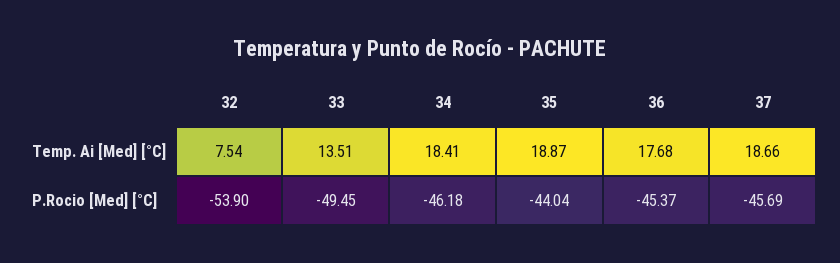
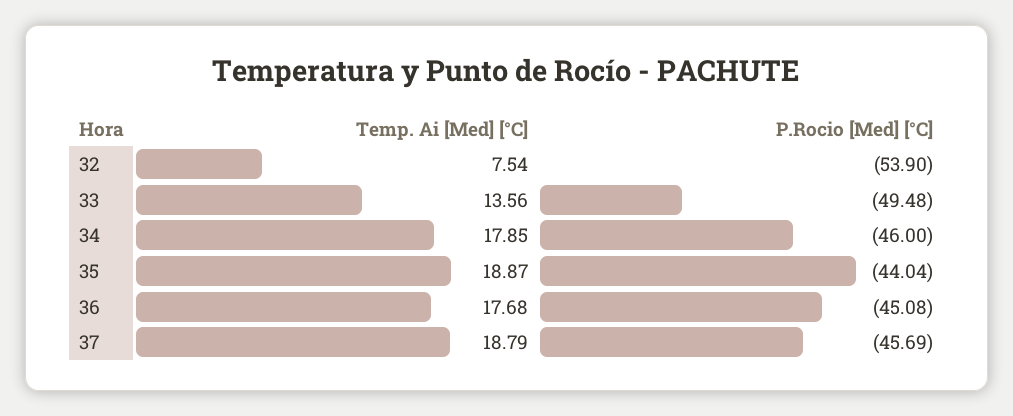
  {
    "32": {
      "Temp. Ai [Med] [°C]": 7.54,
      "P.Rocio [Med] [°C]": -53.9
    },
    "33": {
-     "Temp. Ai [Med] [°C]": 13.51,
+     "Temp. Ai [Med] [°C]": 13.56,
-     "P.Rocio [Med] [°C]": -49.45
+     "P.Rocio [Med] [°C]": -49.48
    },
    "34": {
-     "Temp. Ai [Med] [°C]": 18.41,
+     "Temp. Ai [Med] [°C]": 17.85,
-     "P.Rocio [Med] [°C]": -46.18
+     "P.Rocio [Med] [°C]": -46
    },
    "35": {
      "Temp. Ai [Med] [°C]": 18.87,
      "P.Rocio [Med] [°C]": -44.04
    },
    "36": {
      "Temp. Ai [Med] [°C]": 17.68,
-     "P.Rocio [Med] [°C]": -45.37
+     "P.Rocio [Med] [°C]": -45.08
    },
    "37": {
-     "Temp. Ai [Med] [°C]": 18.66,
+     "Temp. Ai [Med] [°C]": 18.79,
      "P.Rocio [Med] [°C]": -45.69
    }
  }

